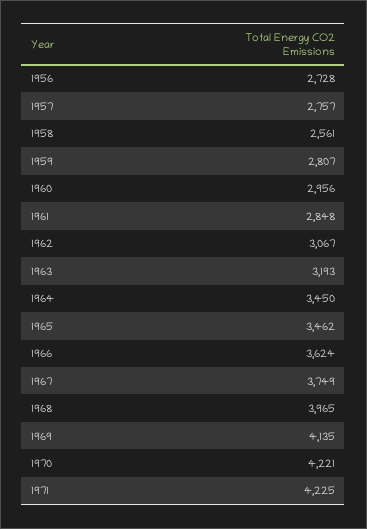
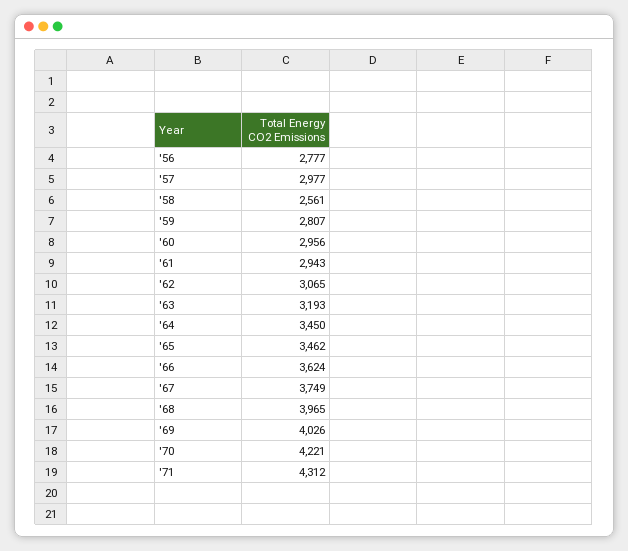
  {
-   "1956": 2728,
+   "1956": 2777,
-   "1957": 2757,
+   "1957": 2977,
    "1958": 2561,
    "1959": 2807,
    "1960": 2956,
-   "1961": 2848,
+   "1961": 2943,
-   "1962": 3067,
+   "1962": 3065,
    "1963": 3193,
    "1964": 3450,
    "1965": 3462,
    "1966": 3624,
    "1967": 3749,
    "1968": 3965,
-   "1969": 4135,
+   "1969": 4026,
    "1970": 4221,
-   "1971": 4225
+   "1971": 4312
  }

